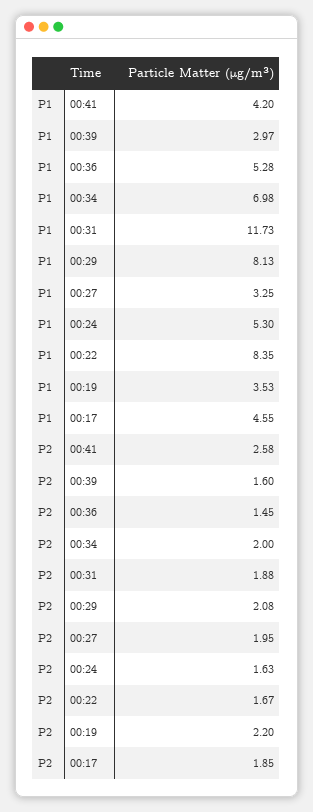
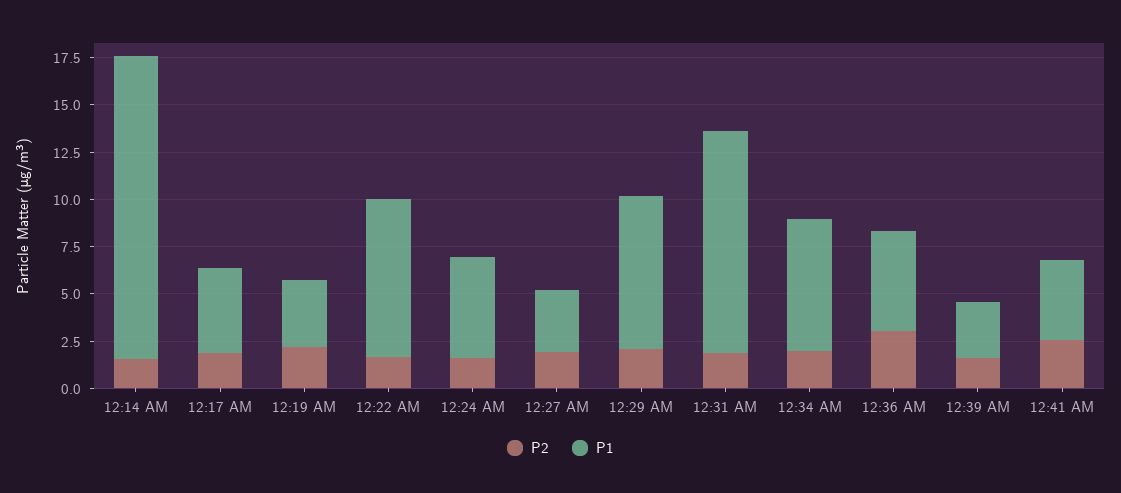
  {
    "P1": {
      "00:41": 4.2,
      "00:39": 2.97,
      "00:36": 5.28,
      "00:34": 6.98,
      "00:31": 11.73,
      "00:29": 8.13,
      "00:27": 3.25,
      "00:24": 5.3,
      "00:22": 8.35,
      "00:19": 3.53,
-     "00:17": 4.55
+     "00:17": 4.55,
+     "12:14 AM": 16
    },
    "P2": {
      "00:41": 2.58,
      "00:39": 1.6,
-     "00:36": 1.45,
+     "00:36": 3,
      "00:34": 2,
      "00:31": 1.88,
      "00:29": 2.08,
      "00:27": 1.95,
      "00:24": 1.63,
      "00:22": 1.67,
      "00:19": 2.2,
-     "00:17": 1.85
+     "00:17": 1.85,
+     "12:14 AM": 1.5
    }
  }

